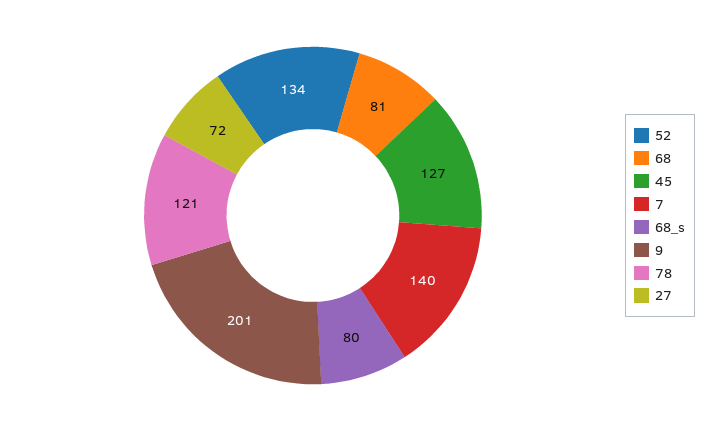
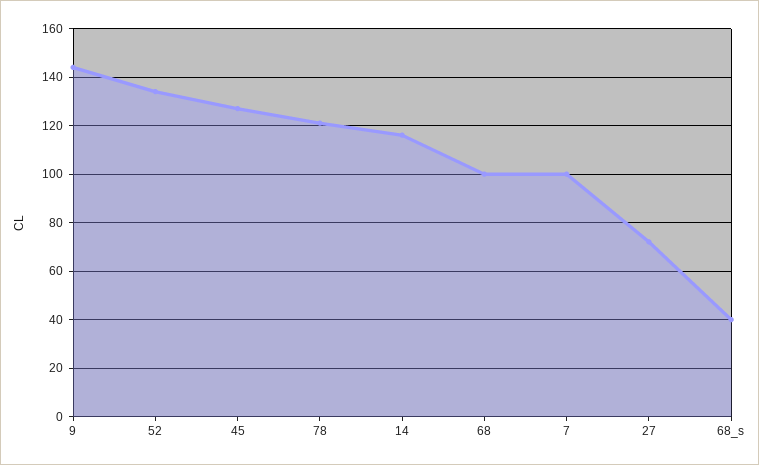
  {
    "52": 134,
-   "68": 81,
+   "68": 100,
    "45": 127,
-   "7": 140,
+   "7": 100,
-   "68_s": 80,
+   "68_s": 40,
-   "9": 201,
+   "9": 145,
    "78": 121,
-   "27": 72
+   "27": 72,
+   "14": 115
  }

